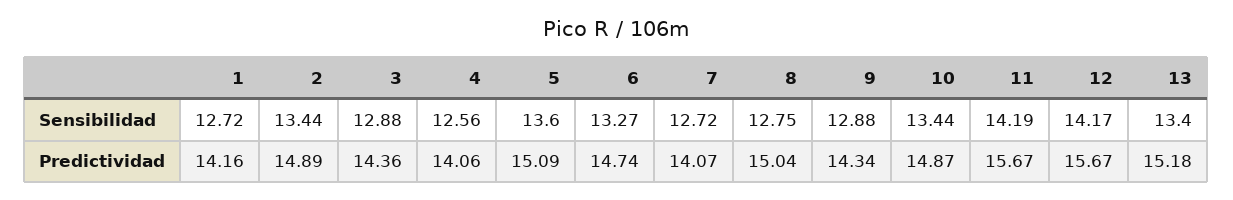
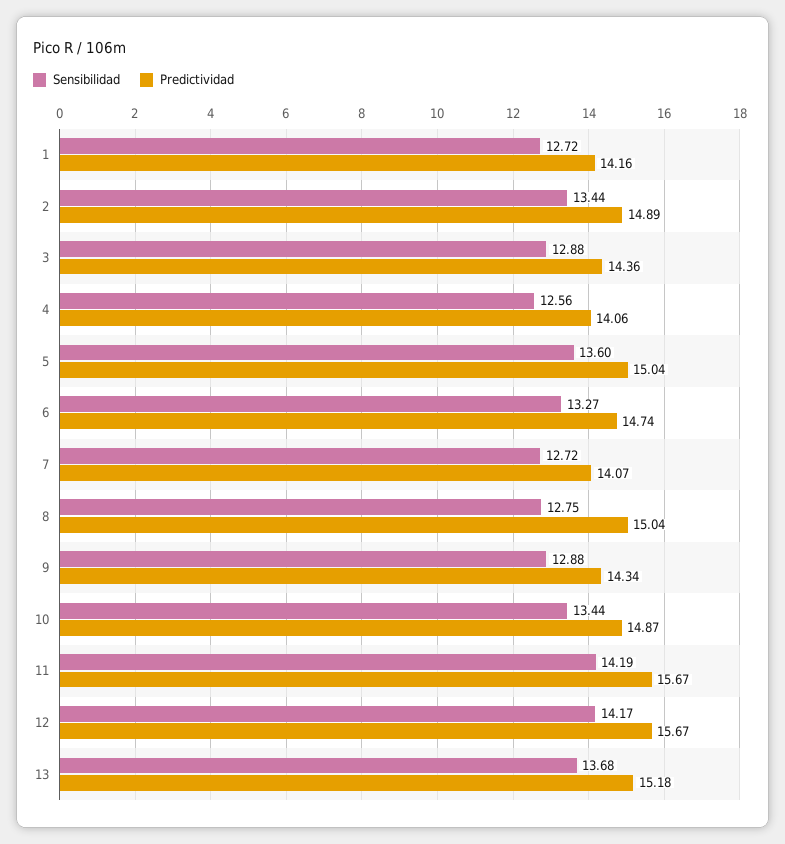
  {
    "Sensibilidad": {
      "1": 12.72,
      "2": 13.44,
      "3": 12.88,
      "4": 12.56,
      "5": 13.6,
      "6": 13.27,
      "7": 12.72,
      "8": 12.75,
      "9": 12.88,
      "10": 13.44,
      "11": 14.19,
      "12": 14.17,
-     "13": 13.4
+     "13": 13.68
    },
    "Predictividad": {
      "1": 14.16,
      "2": 14.89,
      "3": 14.36,
      "4": 14.06,
-     "5": 15.09,
+     "5": 15.04,
      "6": 14.74,
      "7": 14.07,
      "8": 15.04,
      "9": 14.34,
      "10": 14.87,
      "11": 15.67,
      "12": 15.67,
      "13": 15.18
    }
  }

